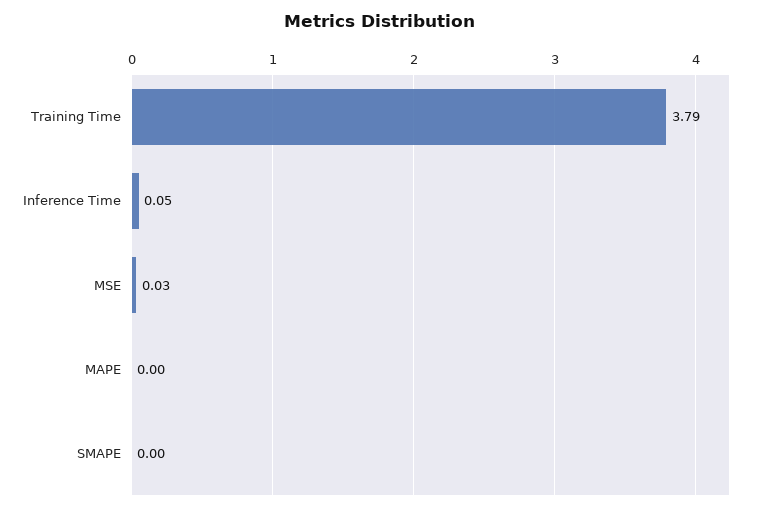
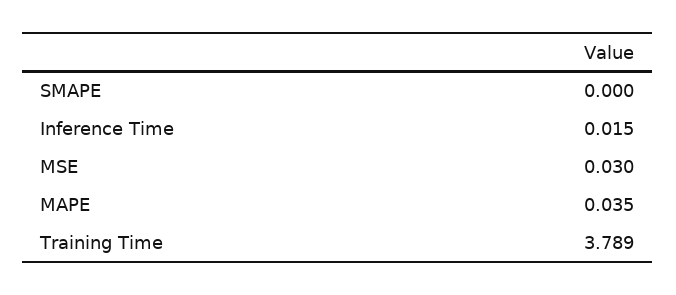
  {
    "Training Time": 3.789,
-   "Inference Time": 0.05,
+   "Inference Time": 0.015,
    "MSE": 0.03,
-   "MAPE": 0,
+   "MAPE": 0.035,
    "SMAPE": 0
  }

